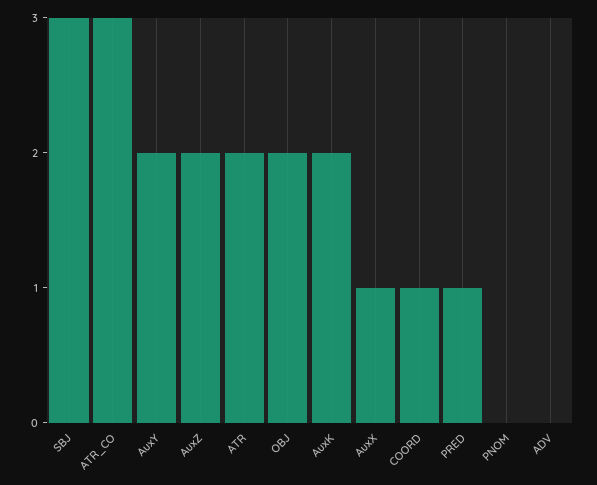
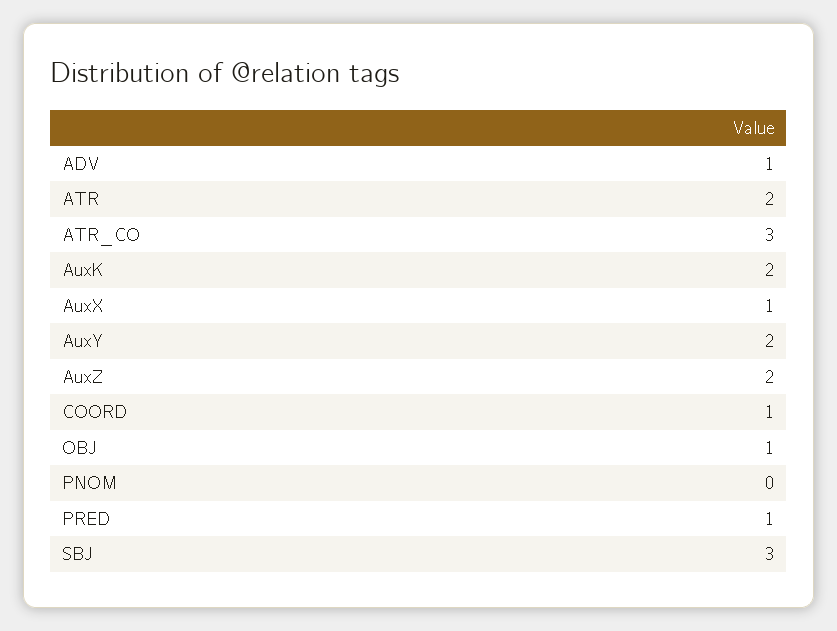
  {
    "SBJ": 3,
    "ATR_CO": 3,
    "AuxY": 2,
    "AuxZ": 2,
    "ATR": 2,
-   "OBJ": 2,
+   "OBJ": 1,
    "AuxK": 2,
    "AuxX": 1,
    "COORD": 1,
    "PRED": 1,
    "PNOM": 0,
-   "ADV": 0
+   "ADV": 1
  }

